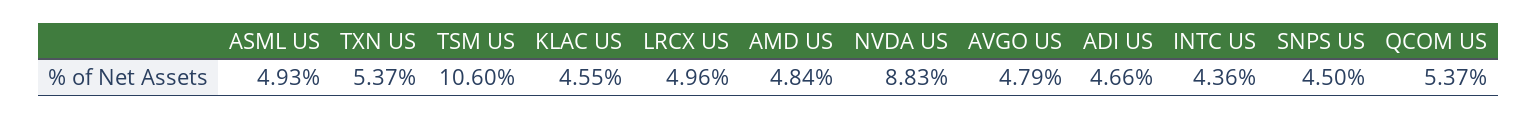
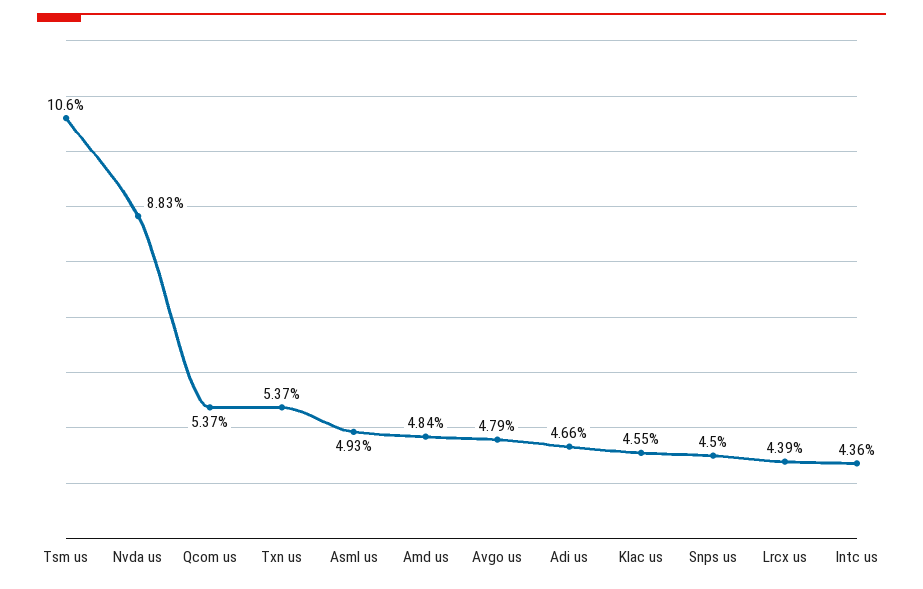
  {
    "ASML US": 4.93,
    "TXN US": 5.37,
    "TSM US": 10.6,
    "KLAC US": 4.55,
-   "LRCX US": 4.96,
+   "LRCX US": 4.39,
    "AMD US": 4.84,
    "NVDA US": 8.83,
    "AVGO US": 4.79,
    "ADI US": 4.66,
    "INTC US": 4.36,
    "SNPS US": 4.5,
    "QCOM US": 5.37
  }

